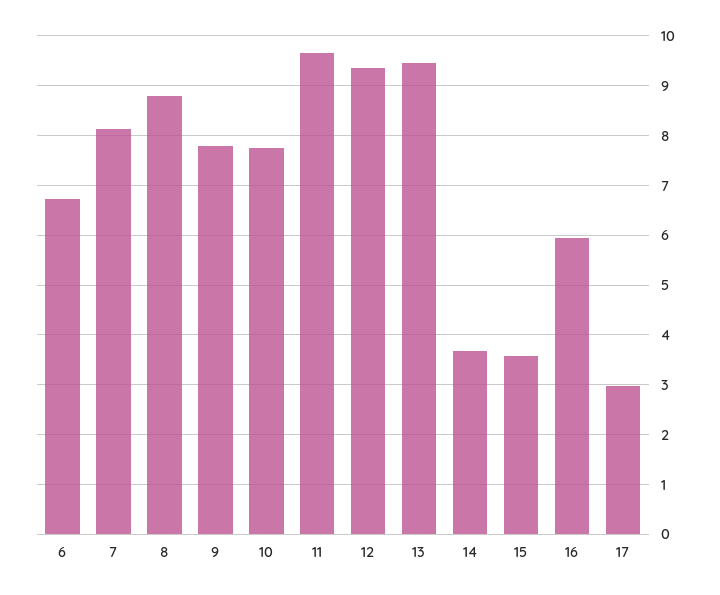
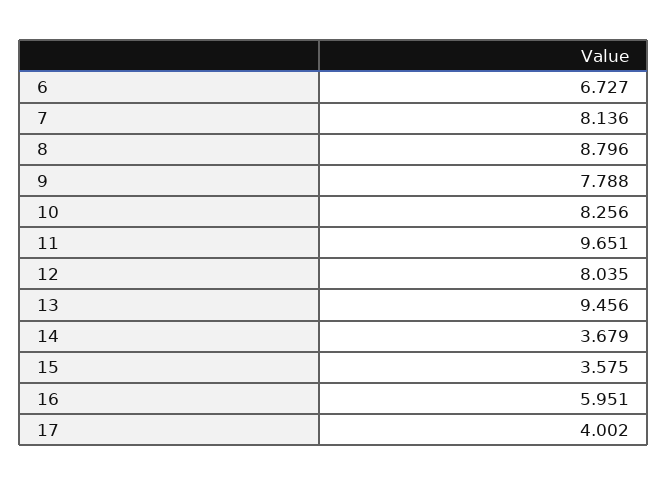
  {
    "6": 6.727,
    "7": 8.136,
    "8": 8.796,
    "9": 7.788,
-   "10": 7.8,
+   "10": 8.256,
    "11": 9.651,
-   "12": 9.4,
+   "12": 8.035,
    "13": 9.456,
    "14": 3.679,
    "15": 3.575,
    "16": 5.951,
-   "17": 3
+   "17": 4.002
  }

